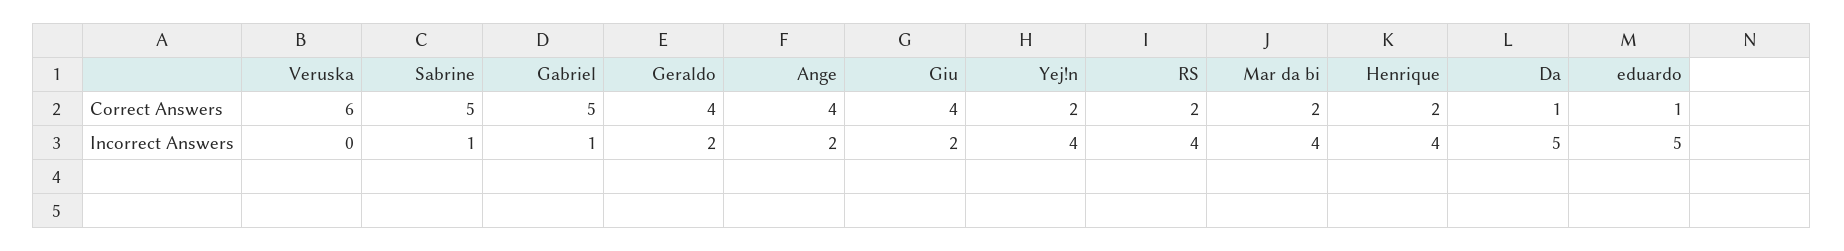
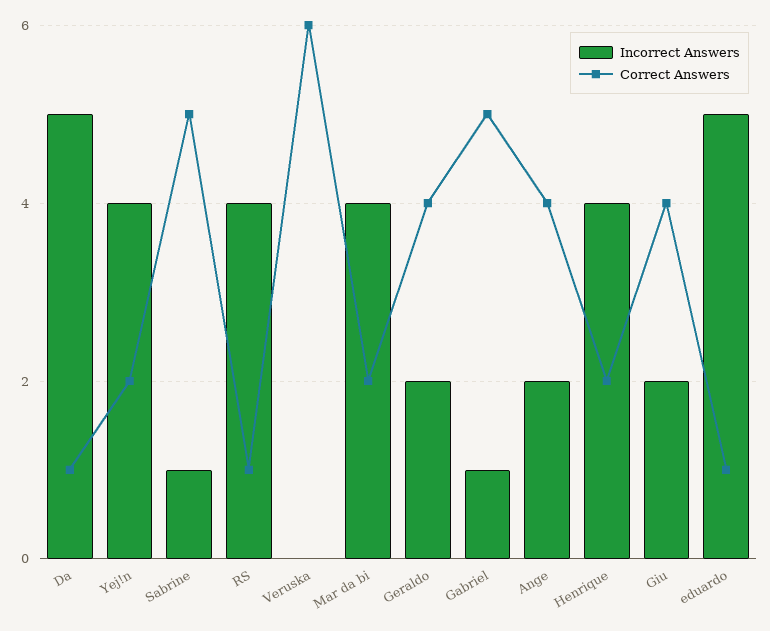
  {
    "Correct Answers": {
      "Veruska": 6,
      "Sabrine": 5,
      "Gabriel": 5,
      "Geraldo": 4,
      "Ange": 4,
      "Giu": 4,
      "Yej!n": 2,
-     "RS": 2,
+     "RS": 1,
      "Mar da bi": 2,
      "Henrique": 2,
      "Da": 1,
      "eduardo": 1
    },
    "Incorrect Answers": {
      "Veruska": 0,
      "Sabrine": 1,
      "Gabriel": 1,
      "Geraldo": 2,
      "Ange": 2,
      "Giu": 2,
      "Yej!n": 4,
      "RS": 4,
      "Mar da bi": 4,
      "Henrique": 4,
      "Da": 5,
      "eduardo": 5
    }
  }

